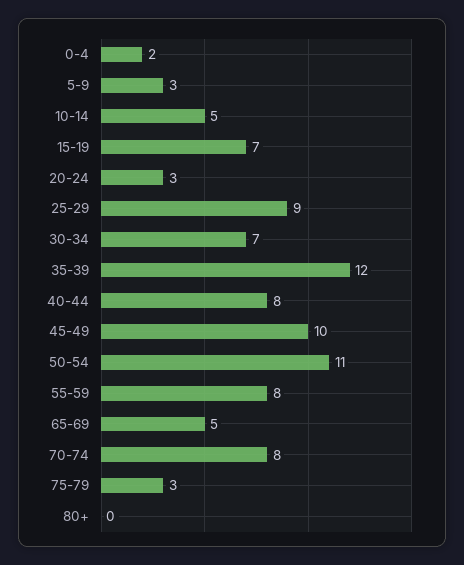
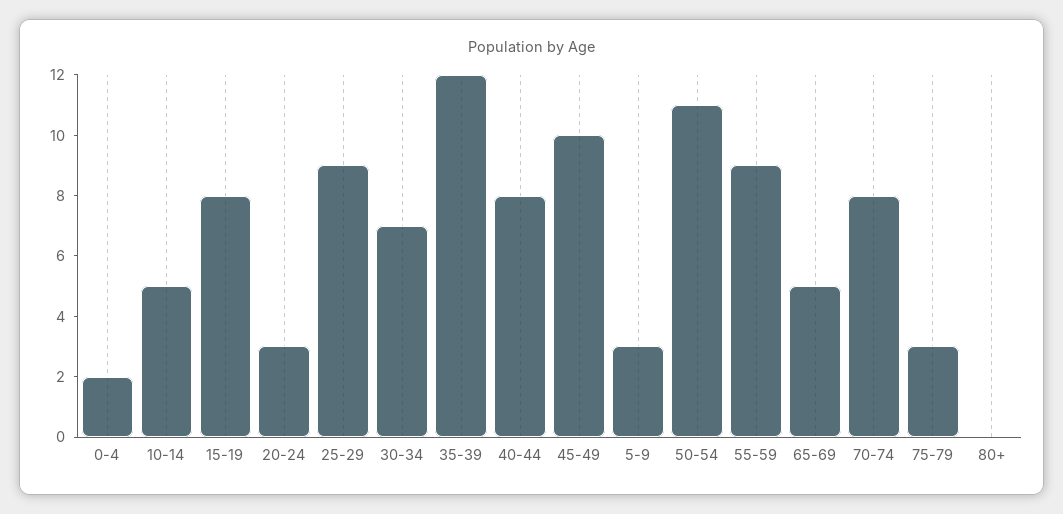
  {
    "0-4": 2,
    "5-9": 3,
    "10-14": 5,
-   "15-19": 7,
+   "15-19": 8,
    "20-24": 3,
    "25-29": 9,
    "30-34": 7,
    "35-39": 12,
    "40-44": 8,
    "45-49": 10,
    "50-54": 11,
-   "55-59": 8,
+   "55-59": 9,
    "65-69": 5,
    "70-74": 8,
    "75-79": 3,
    "80+": 0
  }

